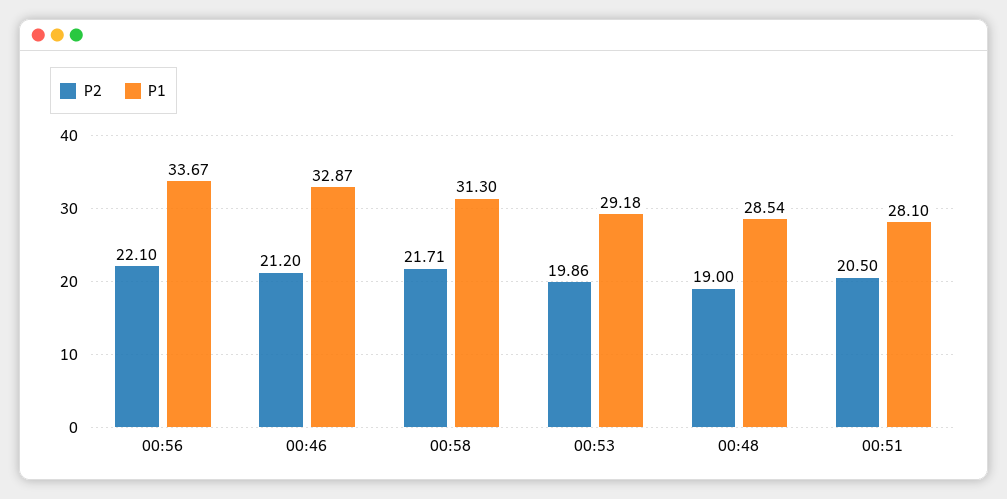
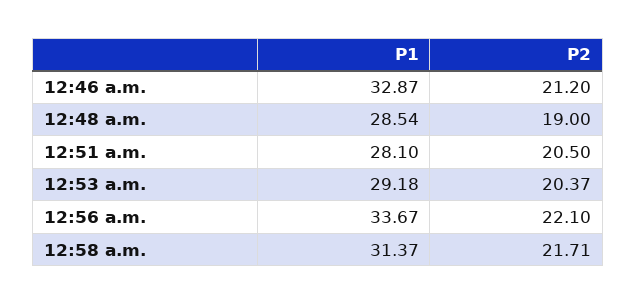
  {
    "P2": {
      "00:56": 22.1,
      "00:46": 21.2,
      "00:58": 21.71,
-     "00:53": 19.86,
+     "00:53": 20.37,
      "00:48": 19,
      "00:51": 20.5
    },
    "P1": {
      "00:56": 33.67,
      "00:46": 32.87,
-     "00:58": 31.3,
+     "00:58": 31.37,
      "00:53": 29.18,
      "00:48": 28.54,
      "00:51": 28.1
    }
  }

